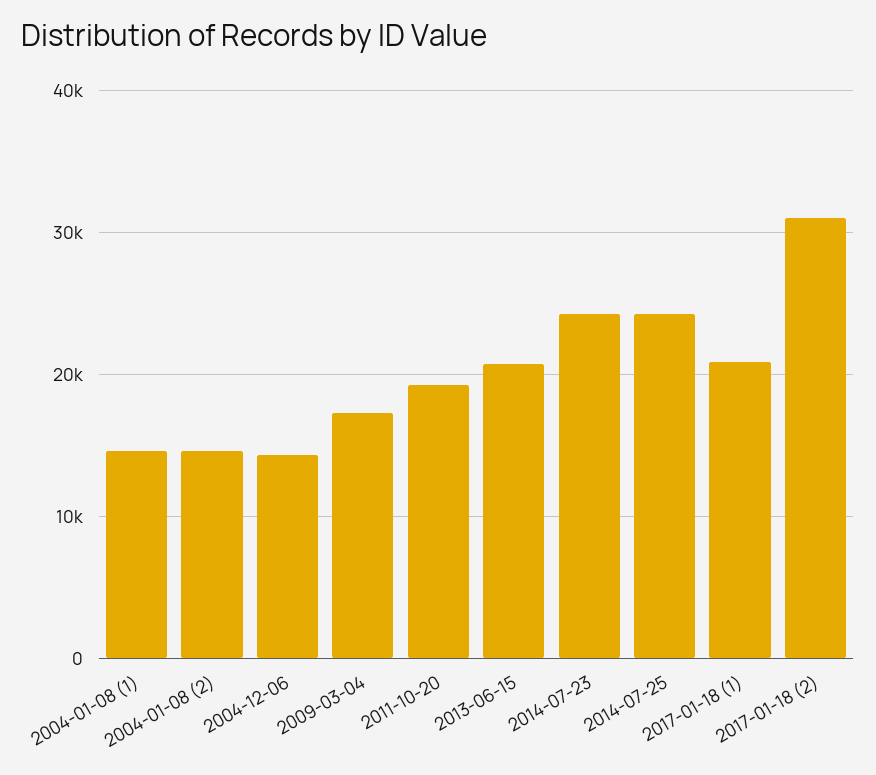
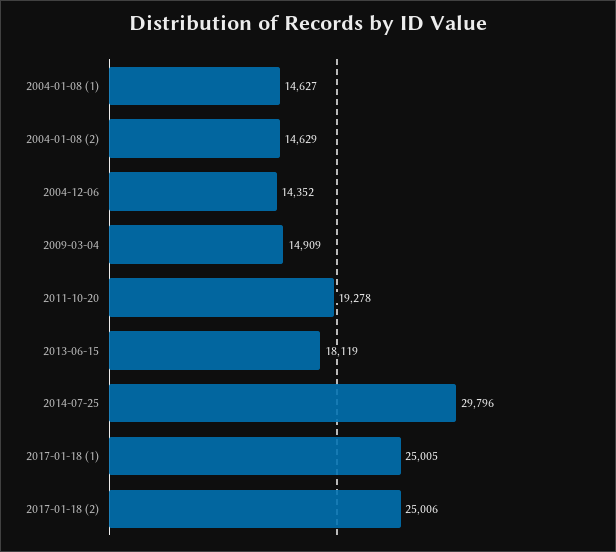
  {
    "2004-01-08 (1)": 14627,
    "2004-01-08 (2)": 14629,
    "2004-12-06": 14352,
-   "2009-03-04": 17000,
+   "2009-03-04": 14909,
    "2011-10-20": 19278,
-   "2013-06-15": 21000,
+   "2013-06-15": 18119,
-   "2014-07-23": 24000,
-   "2014-07-25": 24000,
+   "2014-07-25": 29796,
-   "2017-01-18 (1)": 21000,
+   "2017-01-18 (1)": 25005,
-   "2017-01-18 (2)": 31000
+   "2017-01-18 (2)": 25006
  }

